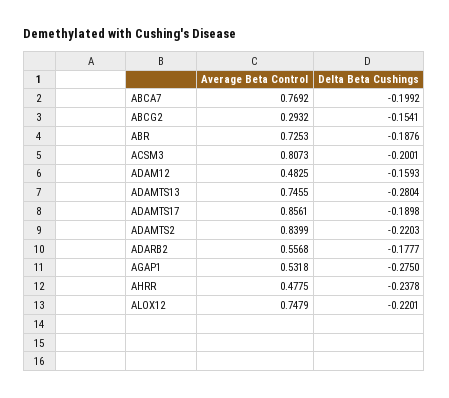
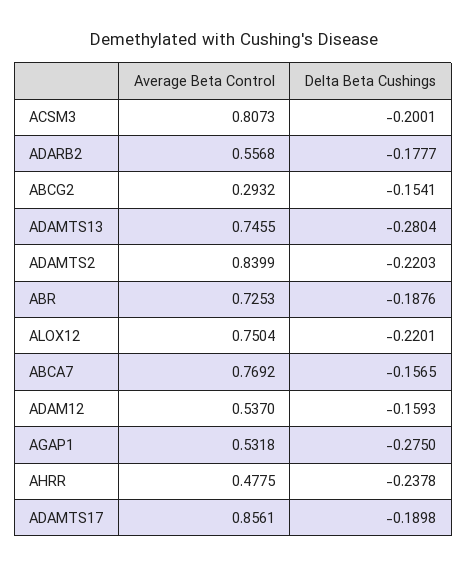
  {
    "Average Beta Control": {
      "ABCA7": 0.7692,
      "ABCG2": 0.2932,
      "ABR": 0.7253,
      "ACSM3": 0.8073,
-     "ADAM12": 0.4825,
+     "ADAM12": 0.537,
      "ADAMTS13": 0.7455,
      "ADAMTS17": 0.8561,
      "ADAMTS2": 0.8399,
      "ADARB2": 0.5568,
      "AGAP1": 0.5318,
      "AHRR": 0.4775,
-     "ALOX12": 0.7479
+     "ALOX12": 0.7504
    },
    "Delta Beta Cushings": {
-     "ABCA7": -0.1992,
+     "ABCA7": -0.1565,
      "ABCG2": -0.1541,
      "ABR": -0.1876,
      "ACSM3": -0.2001,
      "ADAM12": -0.1593,
      "ADAMTS13": -0.2804,
      "ADAMTS17": -0.1898,
      "ADAMTS2": -0.2203,
      "ADARB2": -0.1777,
      "AGAP1": -0.275,
      "AHRR": -0.2378,
      "ALOX12": -0.2201
    }
  }

